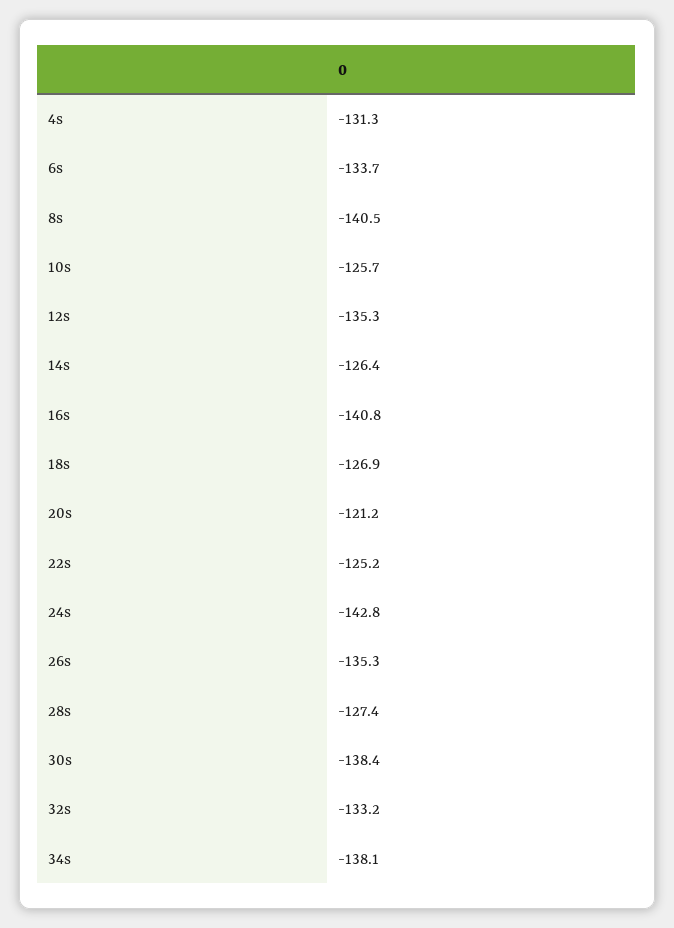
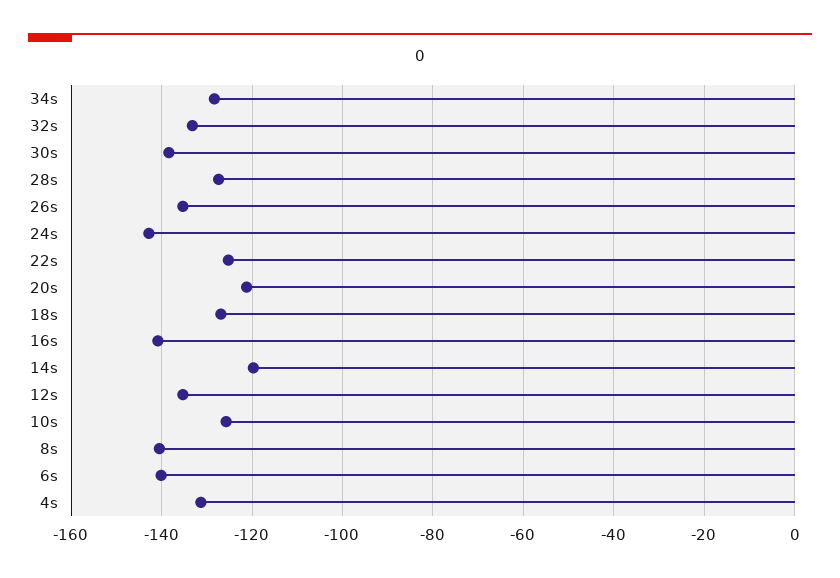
  {
    "4s": -131.3,
-   "6s": -133.7,
+   "6s": -140,
    "8s": -140.5,
    "10s": -125.7,
    "12s": -135.3,
-   "14s": -126.4,
+   "14s": -120,
    "16s": -140.8,
    "18s": -126.9,
    "20s": -121.2,
    "22s": -125.2,
    "24s": -142.8,
    "26s": -135.3,
    "28s": -127.4,
    "30s": -138.4,
    "32s": -133.2,
-   "34s": -138.1
+   "34s": -128
  }

